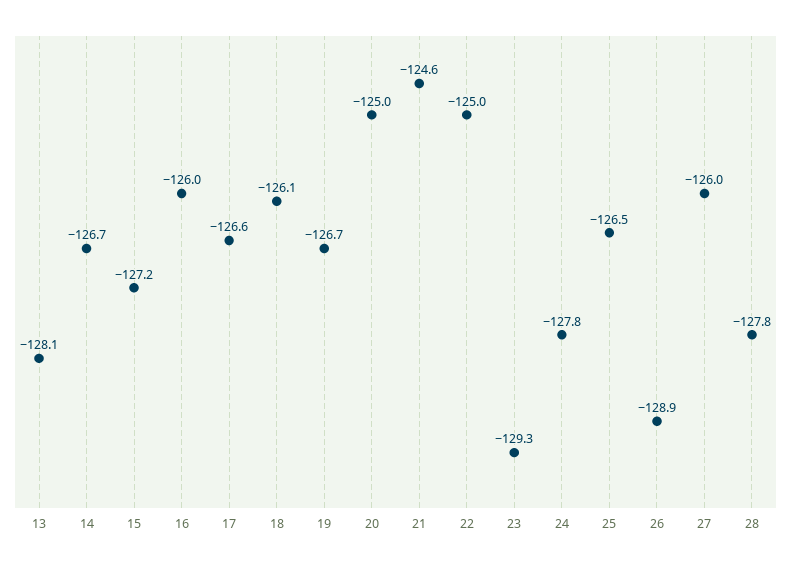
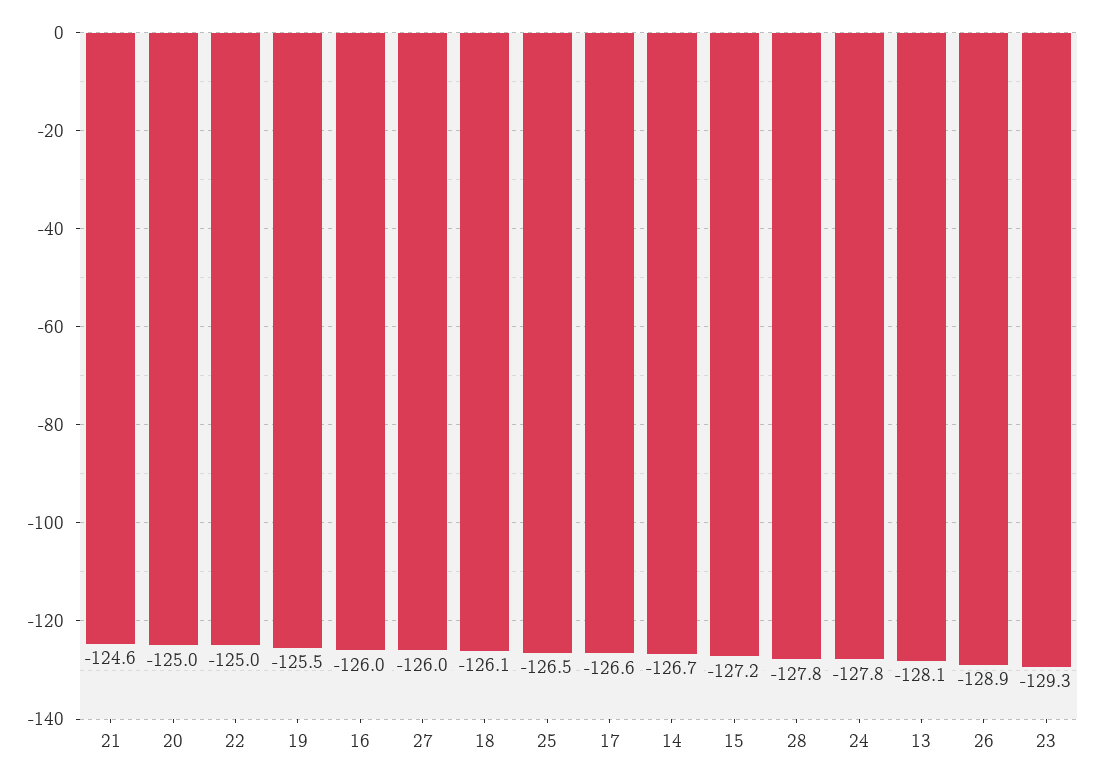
  {
    "13": -128.1,
    "14": -126.7,
    "15": -127.2,
    "16": -126,
    "17": -126.6,
    "18": -126.1,
-   "19": -126.7,
+   "19": -125.5,
    "20": -125,
    "21": -124.6,
    "22": -125,
    "23": -129.3,
    "24": -127.8,
    "25": -126.5,
    "26": -128.9,
    "27": -126,
    "28": -127.8
  }

